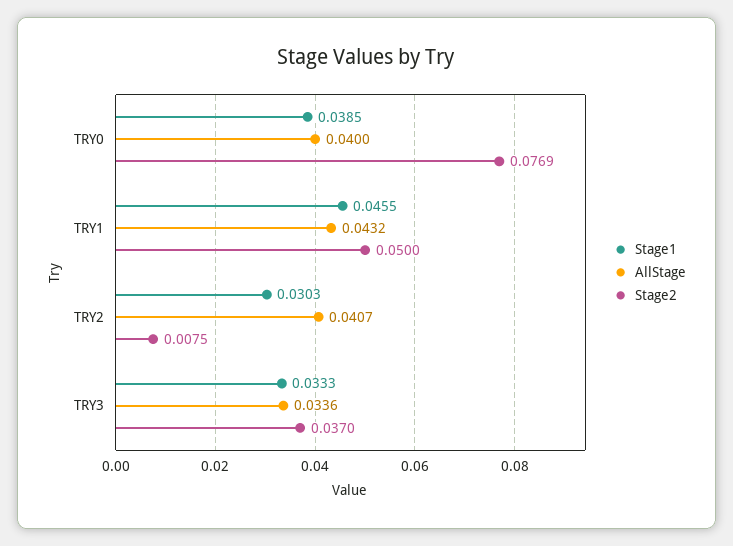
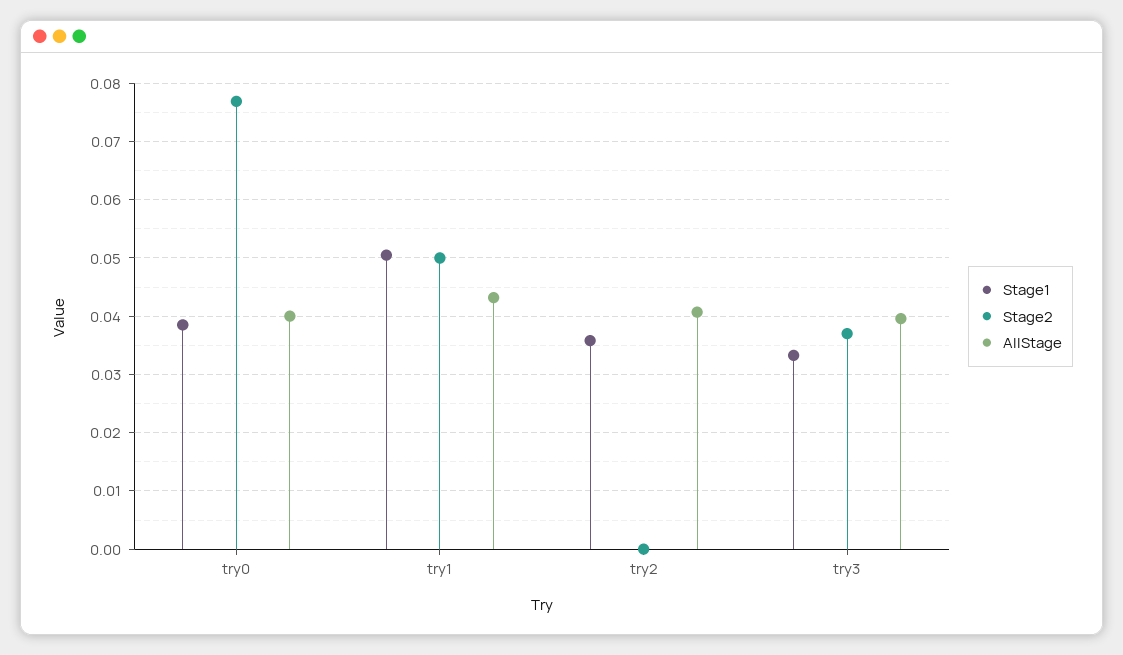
  {
    "Stage1": {
      "TRY0": 0.0385,
-     "TRY1": 0.0455,
+     "TRY1": 0.05,
-     "TRY2": 0.0303,
+     "TRY2": 0.036,
      "TRY3": 0.0333
    },
    "AllStage": {
      "TRY0": 0.04,
      "TRY1": 0.0432,
      "TRY2": 0.0407,
-     "TRY3": 0.0336
+     "TRY3": 0.04
    },
    "Stage2": {
      "TRY0": 0.0769,
      "TRY1": 0.05,
-     "TRY2": 0.0075,
+     "TRY2": 0,
      "TRY3": 0.037
    }
  }

